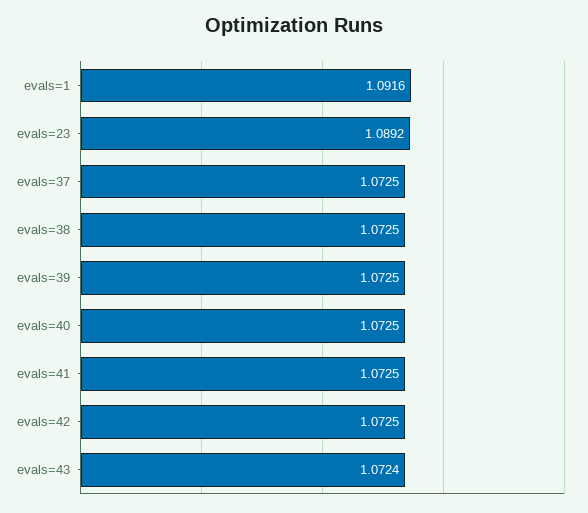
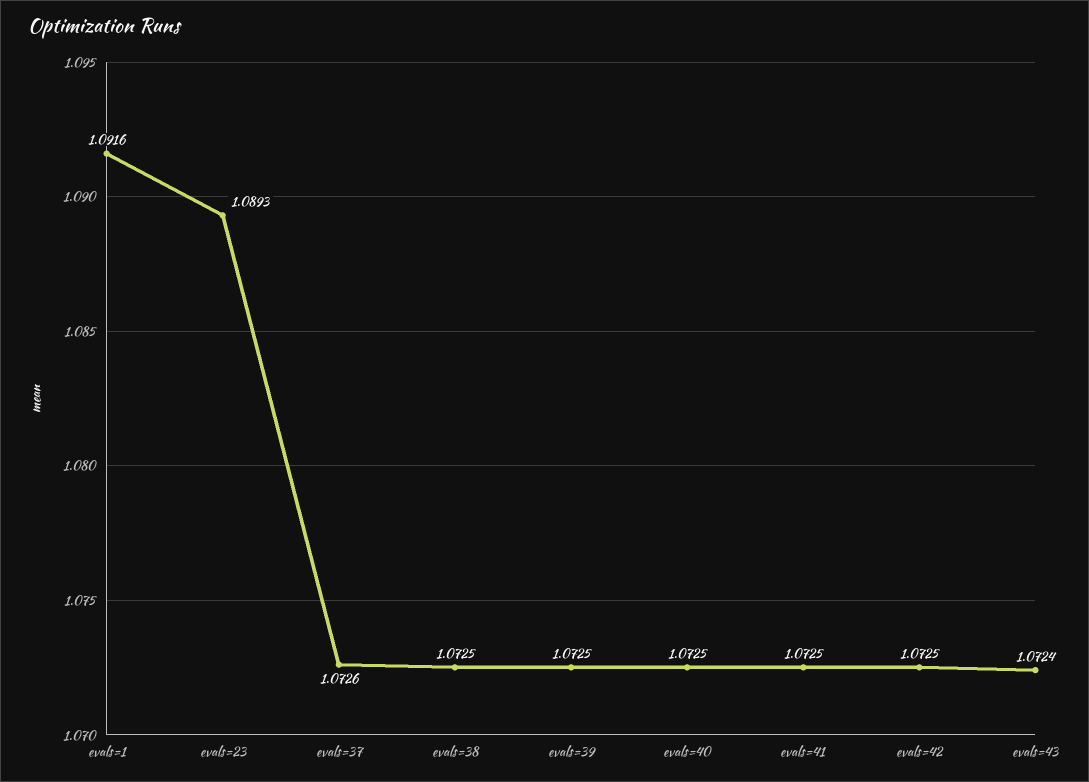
  {
    "evals=1": 1.0916,
-   "evals=23": 1.0892,
+   "evals=23": 1.0893,
-   "evals=37": 1.0725,
+   "evals=37": 1.0726,
    "evals=38": 1.0725,
    "evals=39": 1.0725,
    "evals=40": 1.0725,
    "evals=41": 1.0725,
    "evals=42": 1.0725,
    "evals=43": 1.0724
  }

